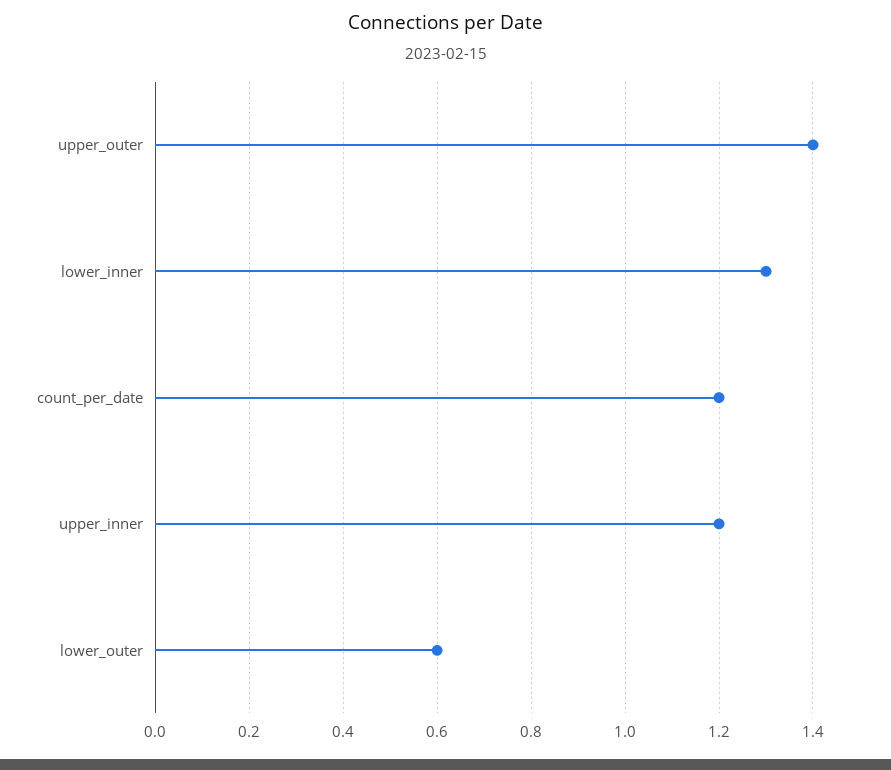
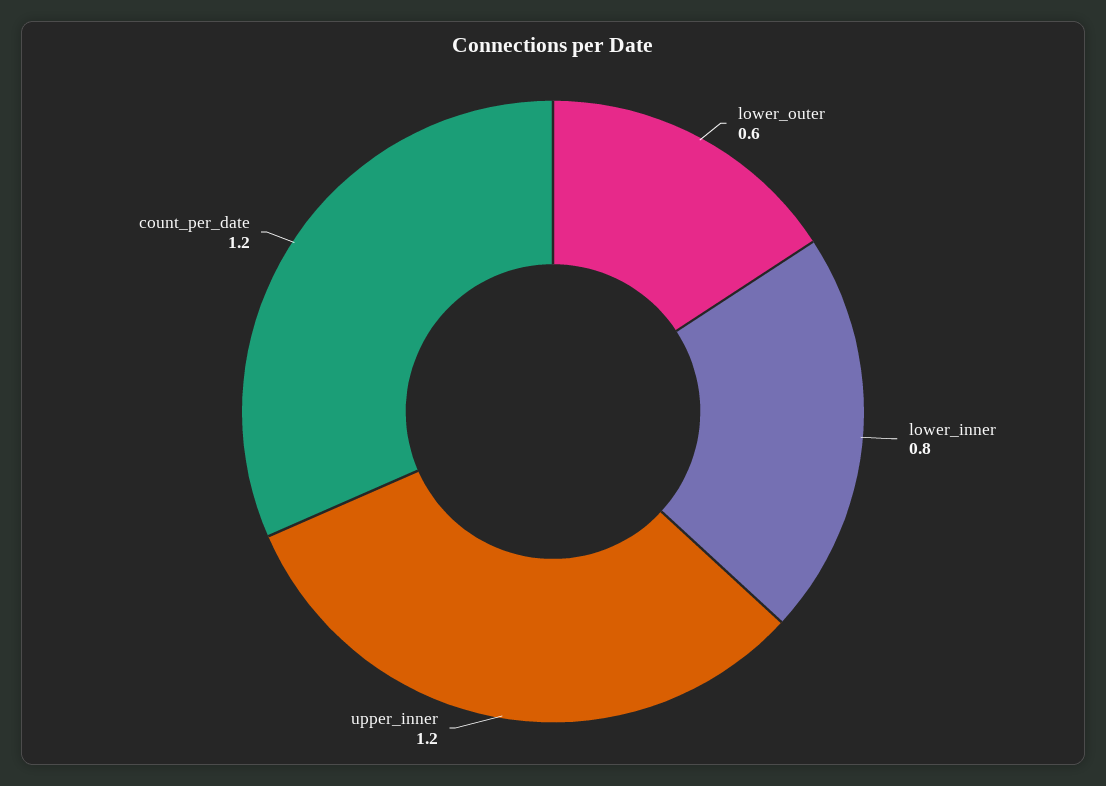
  {
-   "upper_outer": 1.4,
-   "lower_inner": 1.3,
+   "lower_inner": 0.8,
    "count_per_date": 1.2,
    "upper_inner": 1.2,
    "lower_outer": 0.6
  }

